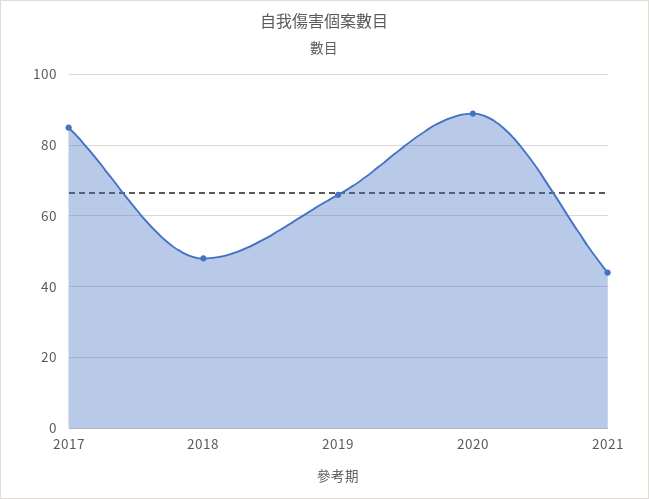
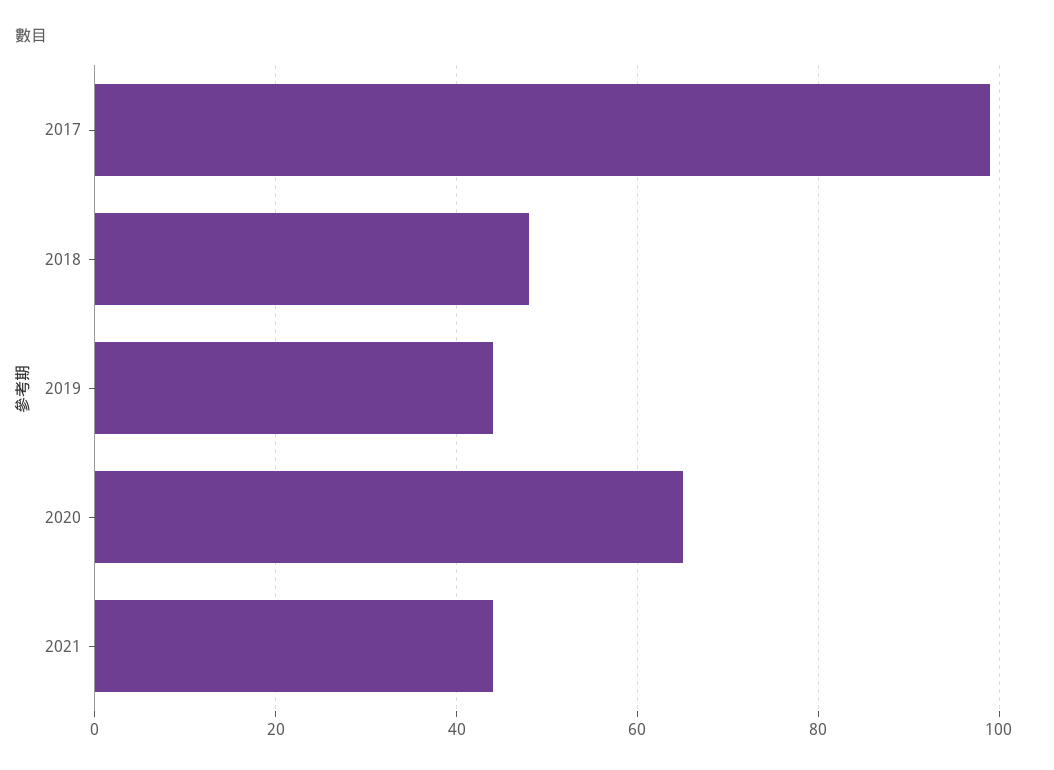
  {
-   "2017": 85,
+   "2017": 100,
    "2018": 50,
-   "2019": 65,
+   "2019": 45,
-   "2020": 90,
+   "2020": 65,
    "2021": 45
  }

